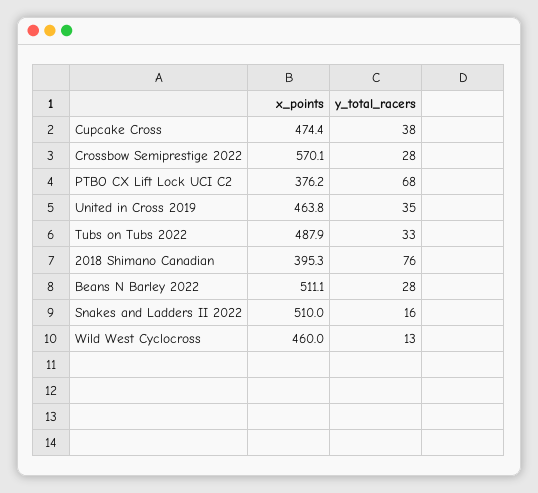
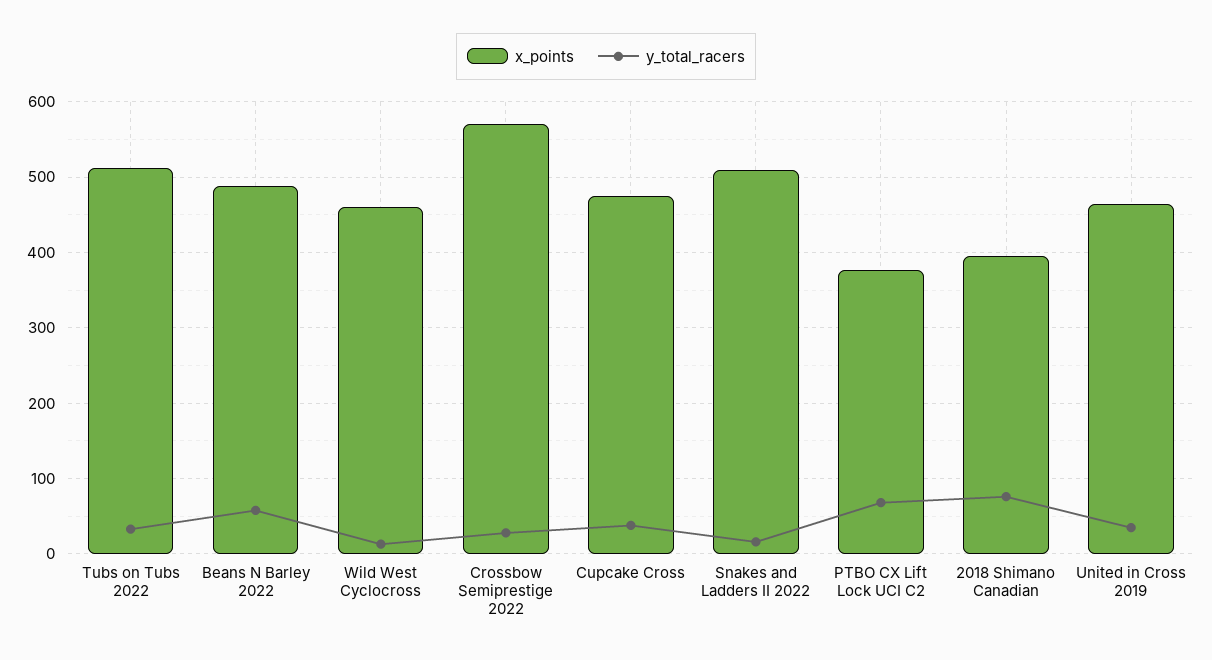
  {
    "x_points": {
      "Cupcake Cross": 474.4,
      "Crossbow Semiprestige 2022": 570.1,
      "PTBO CX Lift Lock UCI C2": 376.2,
      "United in Cross 2019": 463.8,
-     "Tubs on Tubs 2022": 487.9,
+     "Tubs on Tubs 2022": 510,
      "2018 Shimano Canadian": 395.3,
-     "Beans N Barley 2022": 511.1,
+     "Beans N Barley 2022": 490,
      "Snakes and Ladders II 2022": 510,
      "Wild West Cyclocross": 460
    },
    "y_total_racers": {
      "Cupcake Cross": 38,
      "Crossbow Semiprestige 2022": 28,
      "PTBO CX Lift Lock UCI C2": 68,
      "United in Cross 2019": 35,
      "Tubs on Tubs 2022": 33,
      "2018 Shimano Canadian": 76,
-     "Beans N Barley 2022": 28,
+     "Beans N Barley 2022": 60,
      "Snakes and Ladders II 2022": 16,
      "Wild West Cyclocross": 13
    }
  }

